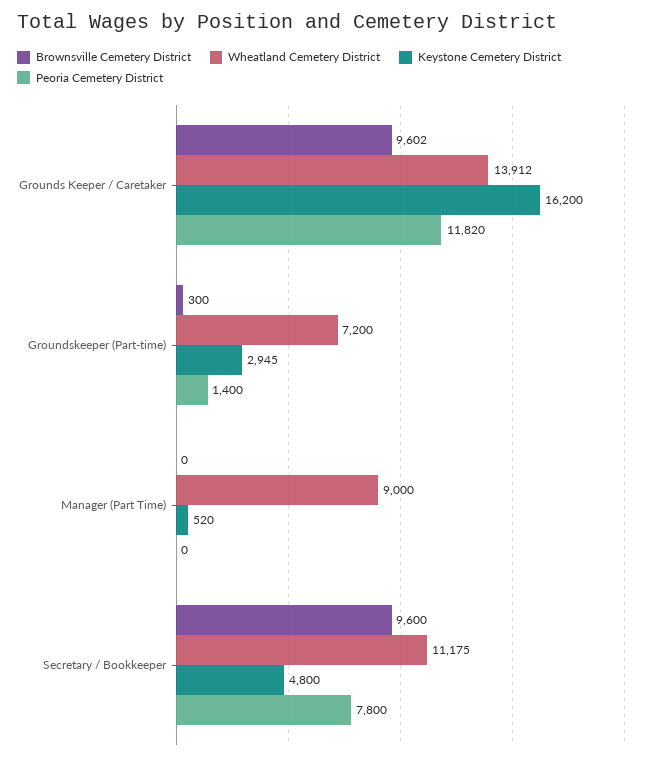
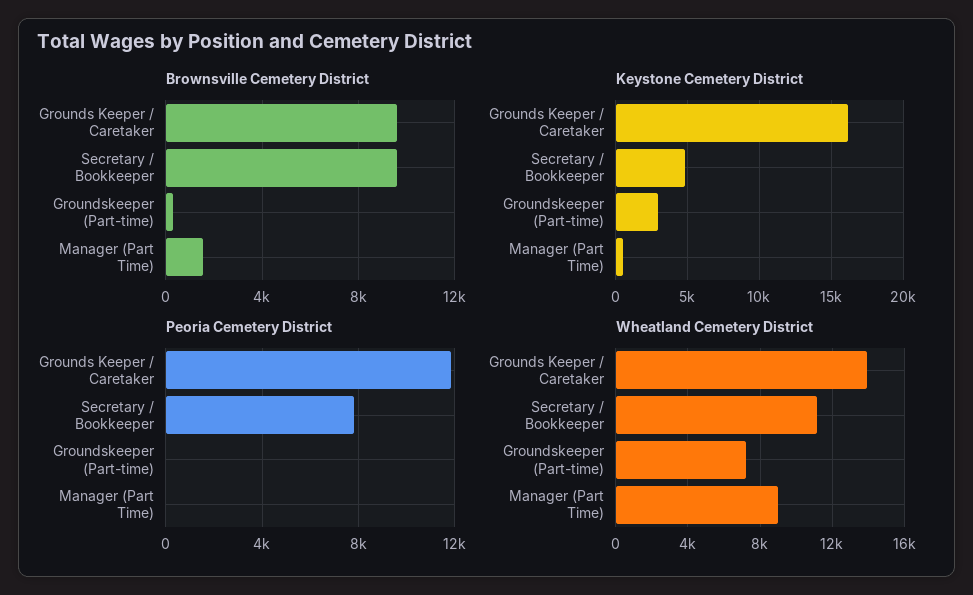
  {
    "Brownsville Cemetery District": {
      "Grounds Keeper / Caretaker": 9602,
      "Groundskeeper (Part-time)": 300,
-     "Manager (Part Time)": 0,
+     "Manager (Part Time)": 1500,
      "Secretary / Bookkeeper": 9600
    },
    "Wheatland Cemetery District": {
      "Grounds Keeper / Caretaker": 13912,
      "Groundskeeper (Part-time)": 7200,
      "Manager (Part Time)": 9000,
      "Secretary / Bookkeeper": 11175
    },
    "Keystone Cemetery District": {
      "Grounds Keeper / Caretaker": 16200,
      "Groundskeeper (Part-time)": 2945,
      "Manager (Part Time)": 520,
      "Secretary / Bookkeeper": 4800
    },
    "Peoria Cemetery District": {
      "Grounds Keeper / Caretaker": 11820,
-     "Groundskeeper (Part-time)": 1400,
+     "Groundskeeper (Part-time)": 0,
      "Manager (Part Time)": 0,
      "Secretary / Bookkeeper": 7800
    }
  }

